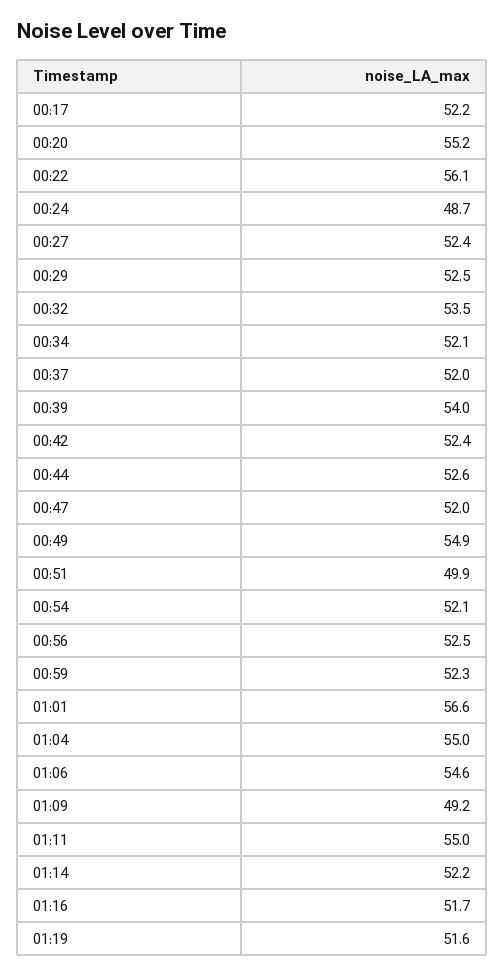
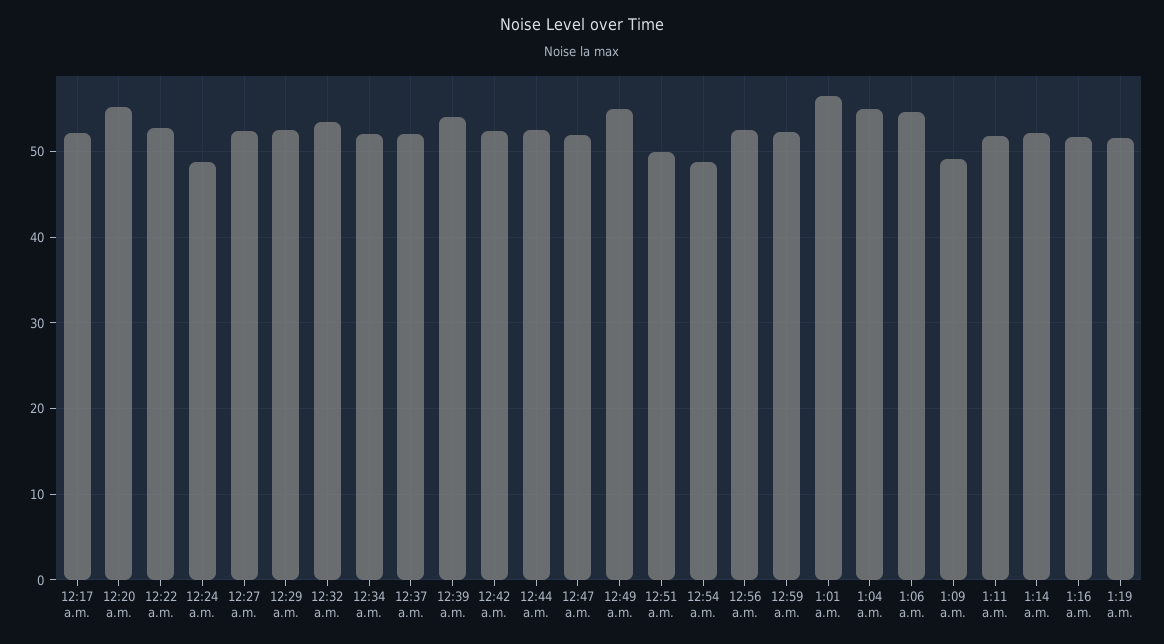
  {
    "00:17": 52.2,
    "00:20": 55.2,
-   "00:22": 56.1,
+   "00:22": 53,
    "00:24": 48.7,
    "00:27": 52.4,
    "00:29": 52.5,
    "00:32": 53.5,
    "00:34": 52.1,
    "00:37": 52,
    "00:39": 54,
    "00:42": 52.4,
    "00:44": 52.6,
    "00:47": 52,
    "00:49": 54.9,
    "00:51": 49.9,
-   "00:54": 52.1,
+   "00:54": 49,
    "00:56": 52.5,
    "00:59": 52.3,
    "01:01": 56.6,
    "01:04": 55,
    "01:06": 54.6,
    "01:09": 49.2,
-   "01:11": 55,
+   "01:11": 52,
    "01:14": 52.2,
    "01:16": 51.7,
    "01:19": 51.6
  }

